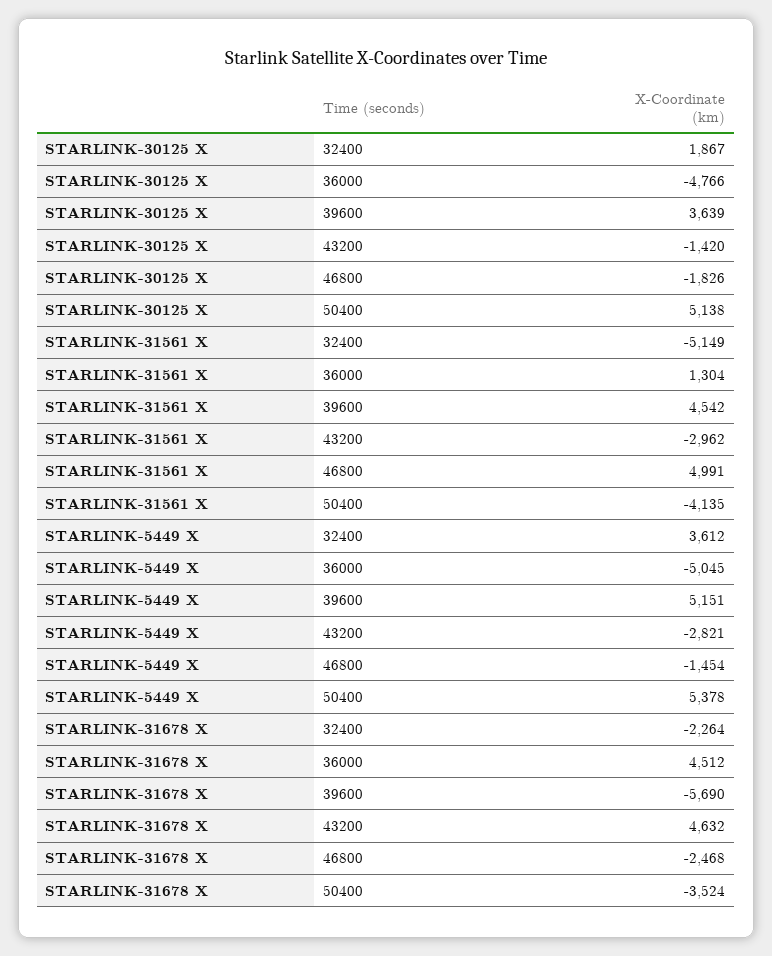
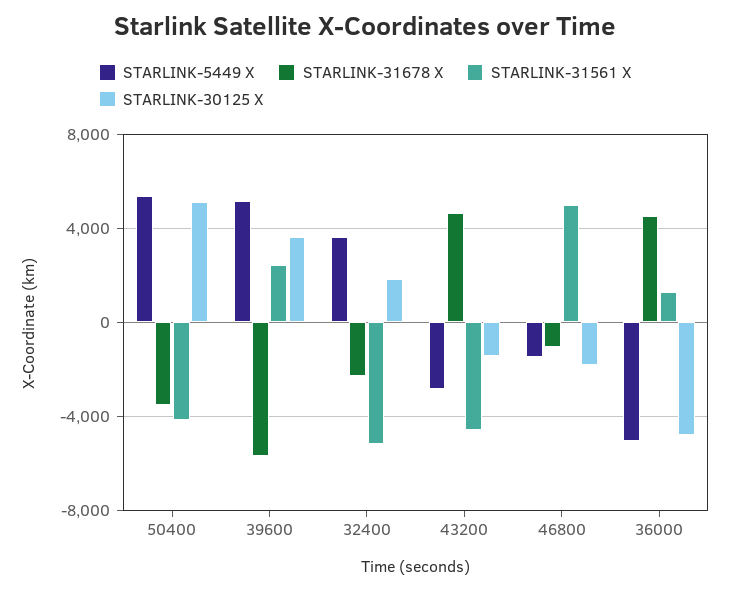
  {
    "STARLINK-30125 X": {
      "32400": 1867,
      "36000": -4766,
      "39600": 3639,
      "43200": -1420,
      "46800": -1826,
      "50400": 5138
    },
    "STARLINK-31561 X": {
      "32400": -5149,
      "36000": 1304,
-     "39600": 4542,
+     "39600": 2500,
-     "43200": -2962,
+     "43200": -4500,
      "46800": 4991,
      "50400": -4135
    },
    "STARLINK-5449 X": {
      "32400": 3612,
      "36000": -5045,
      "39600": 5151,
      "43200": -2821,
      "46800": -1454,
      "50400": 5378
    },
    "STARLINK-31678 X": {
      "32400": -2264,
      "36000": 4512,
      "39600": -5690,
      "43200": 4632,
-     "46800": -2468,
+     "46800": -1000,
      "50400": -3524
    }
  }

